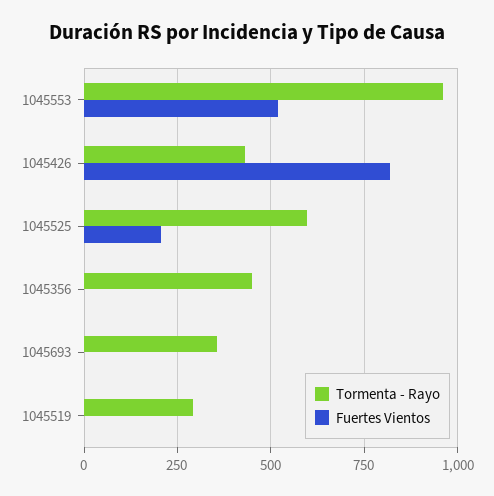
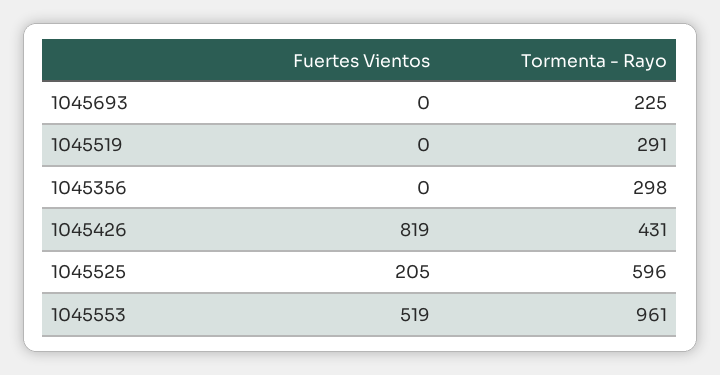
  {
    "Tormenta - Rayo": {
      "1045553": 961,
      "1045426": 431,
      "1045525": 596,
-     "1045356": 450,
+     "1045356": 298,
-     "1045693": 350,
+     "1045693": 225,
      "1045519": 291
    },
    "Fuertes Vientos": {
      "1045553": 519,
      "1045426": 819,
      "1045525": 205,
      "1045356": 0,
      "1045693": 0,
      "1045519": 0
    }
  }

